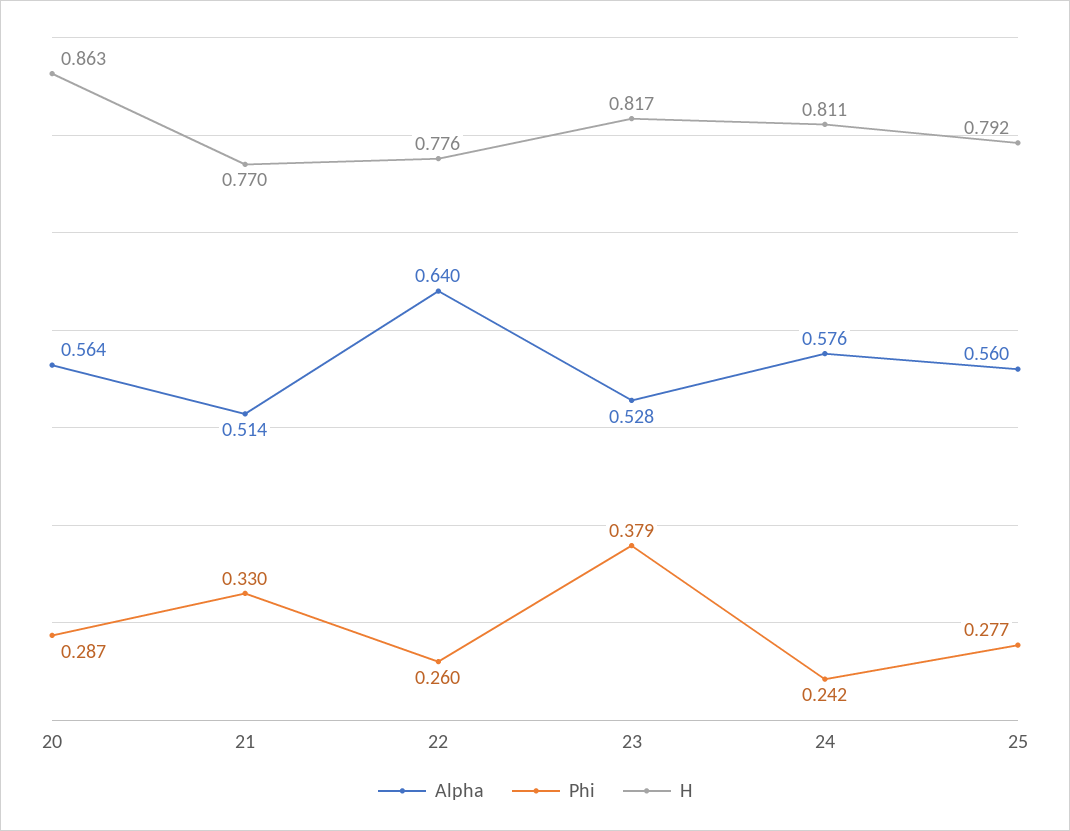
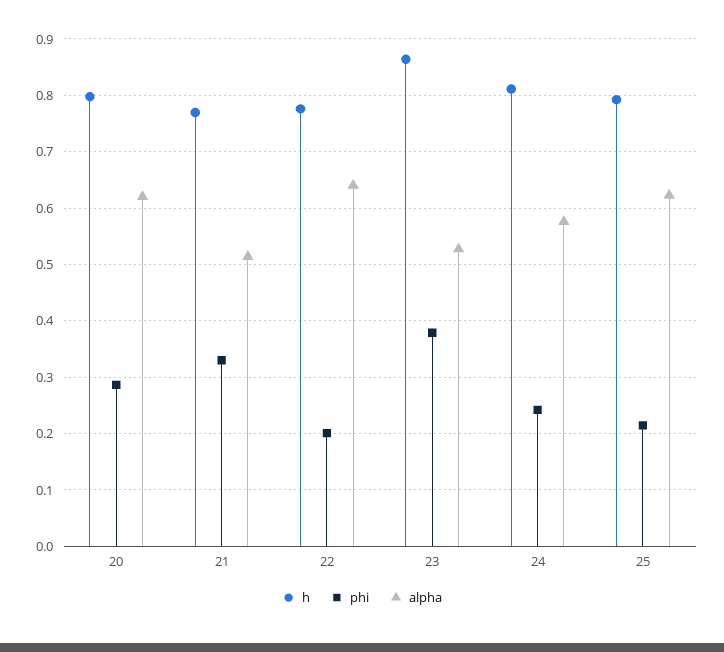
  {
    "Alpha": {
-     "20": 0.564,
+     "20": 0.62,
      "21": 0.514,
      "22": 0.64,
      "23": 0.528,
      "24": 0.576,
-     "25": 0.56
+     "25": 0.62
    },
    "Phi": {
      "20": 0.287,
      "21": 0.33,
-     "22": 0.26,
+     "22": 0.2,
      "23": 0.379,
      "24": 0.242,
-     "25": 0.277
+     "25": 0.22
    },
    "H": {
-     "20": 0.863,
+     "20": 0.8,
      "21": 0.77,
      "22": 0.776,
-     "23": 0.817,
+     "23": 0.86,
      "24": 0.811,
      "25": 0.792
    }
  }

